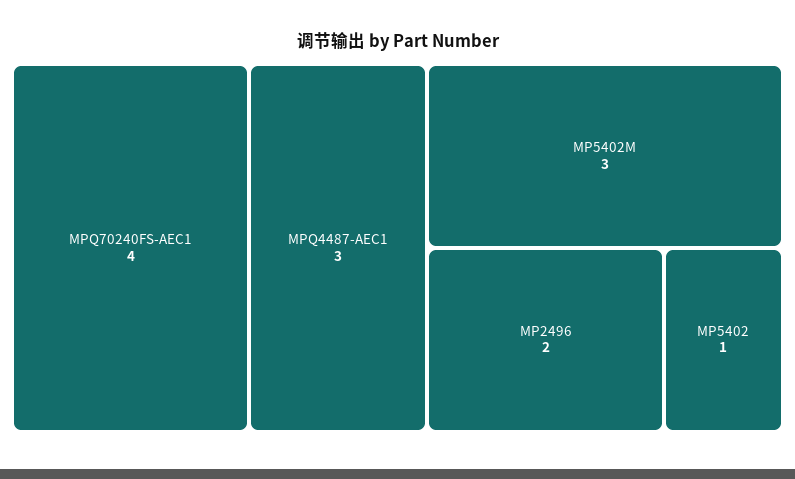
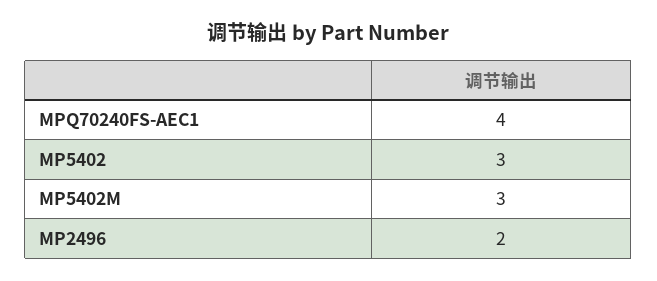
  {
    "MPQ70240FS-AEC1": 4,
-   "MPQ4487-AEC1": 3,
    "MP5402M": 3,
    "MP2496": 2,
-   "MP5402": 1
+   "MP5402": 3
  }

